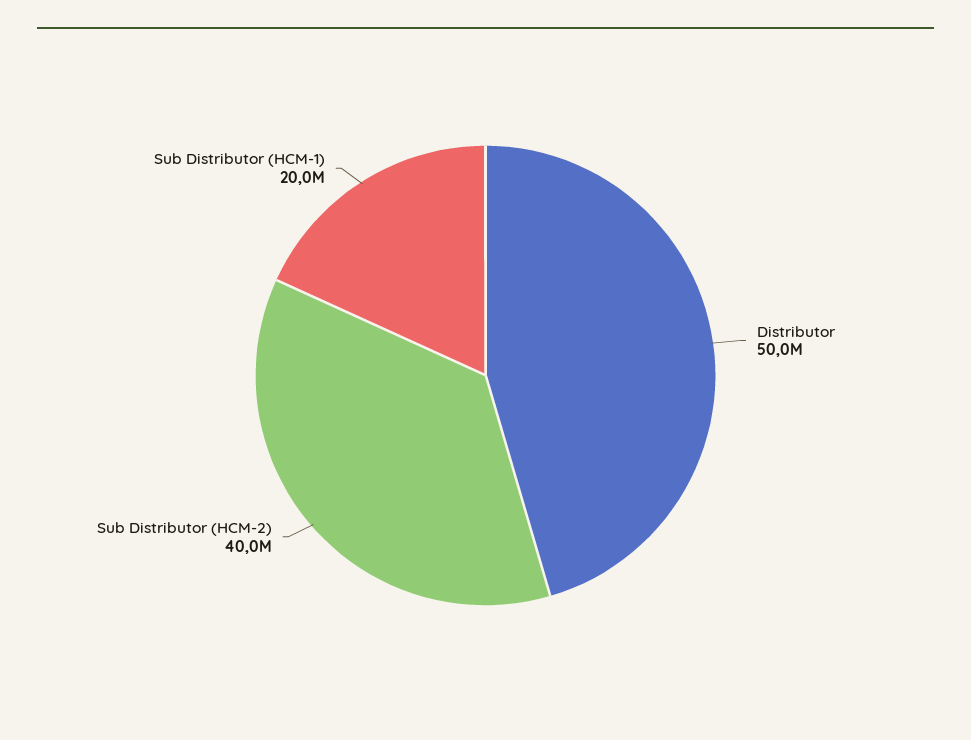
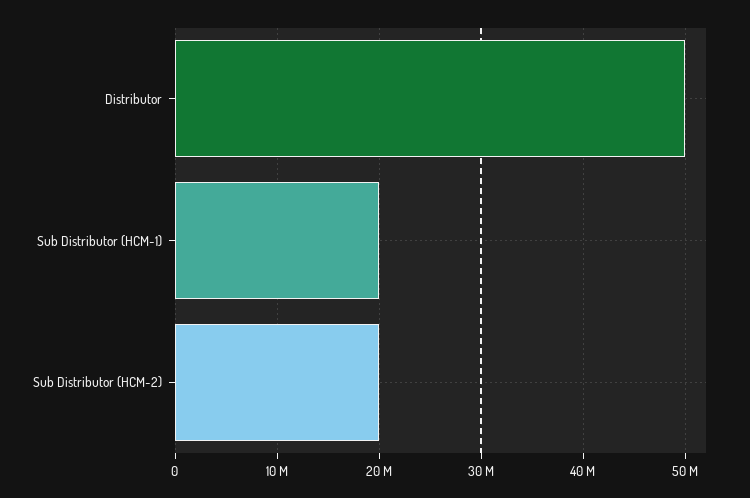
  {
    "Distributor": 50000000,
-   "Sub Distributor (HCM-2)": 40000000,
+   "Sub Distributor (HCM-2)": 20000000,
    "Sub Distributor (HCM-1)": 20000000
  }

